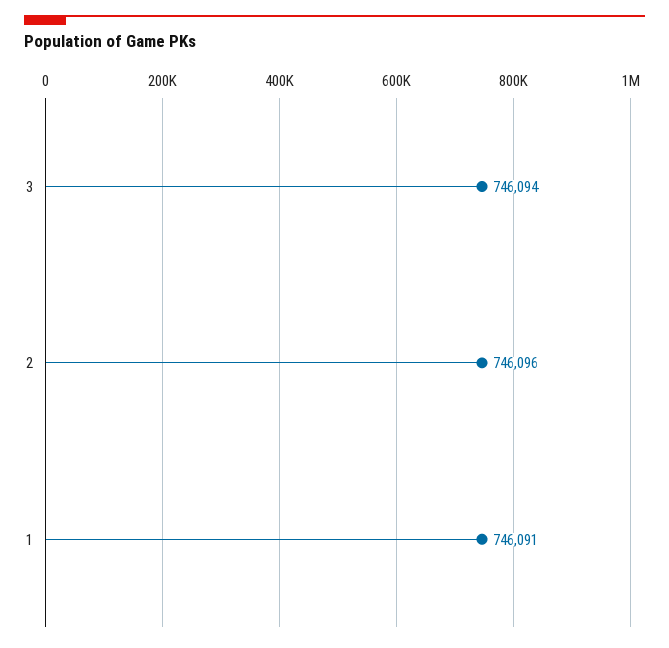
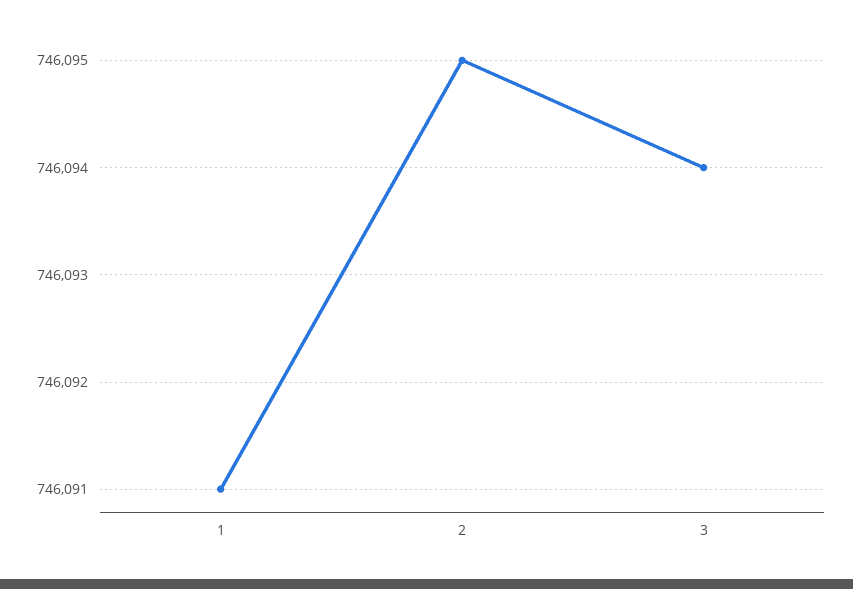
  {
    "3": 746094,
-   "2": 746096,
+   "2": 746095,
    "1": 746091
  }

